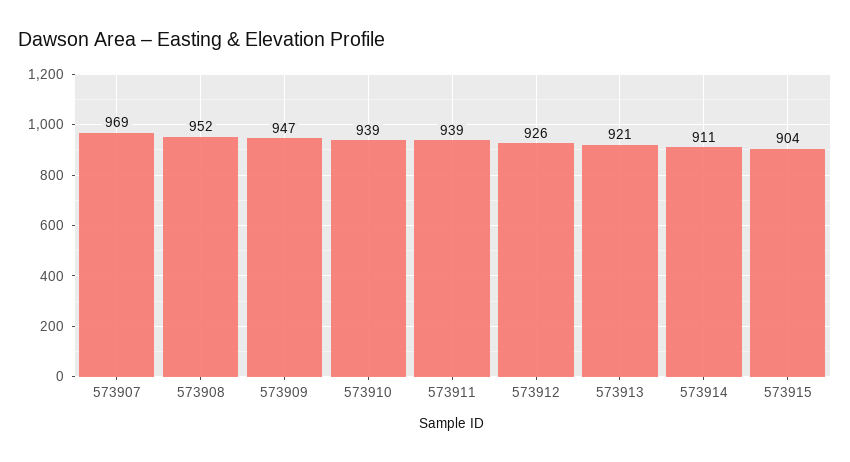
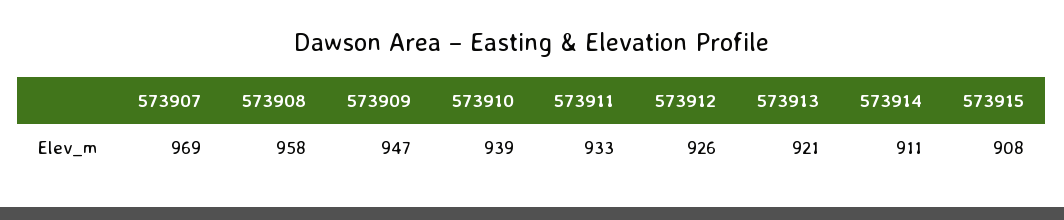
  {
    "573907": 969,
-   "573908": 952,
+   "573908": 958,
    "573909": 947,
    "573910": 939,
-   "573911": 939,
+   "573911": 933,
    "573912": 926,
    "573913": 921,
    "573914": 911,
-   "573915": 904
+   "573915": 908
  }

